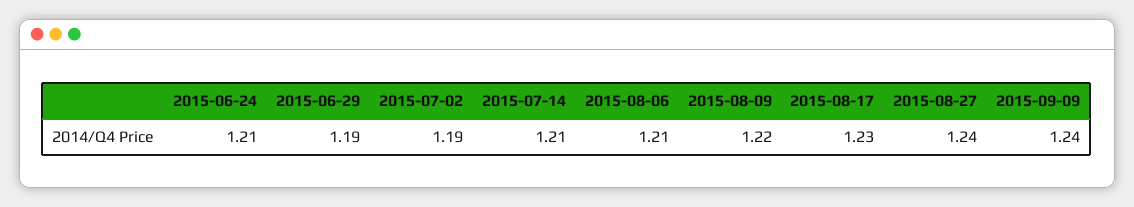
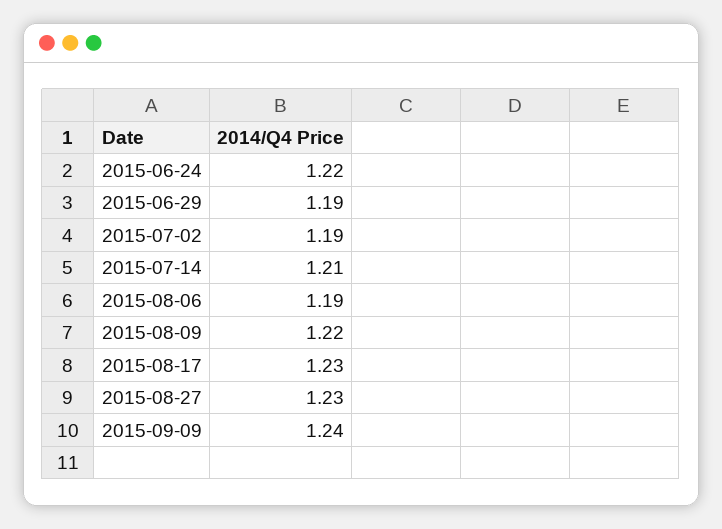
  {
-   "2015-06-24": 1.21,
+   "2015-06-24": 1.22,
    "2015-06-29": 1.19,
    "2015-07-02": 1.19,
    "2015-07-14": 1.21,
-   "2015-08-06": 1.21,
+   "2015-08-06": 1.19,
    "2015-08-09": 1.22,
    "2015-08-17": 1.23,
-   "2015-08-27": 1.24,
+   "2015-08-27": 1.23,
    "2015-09-09": 1.24
  }

